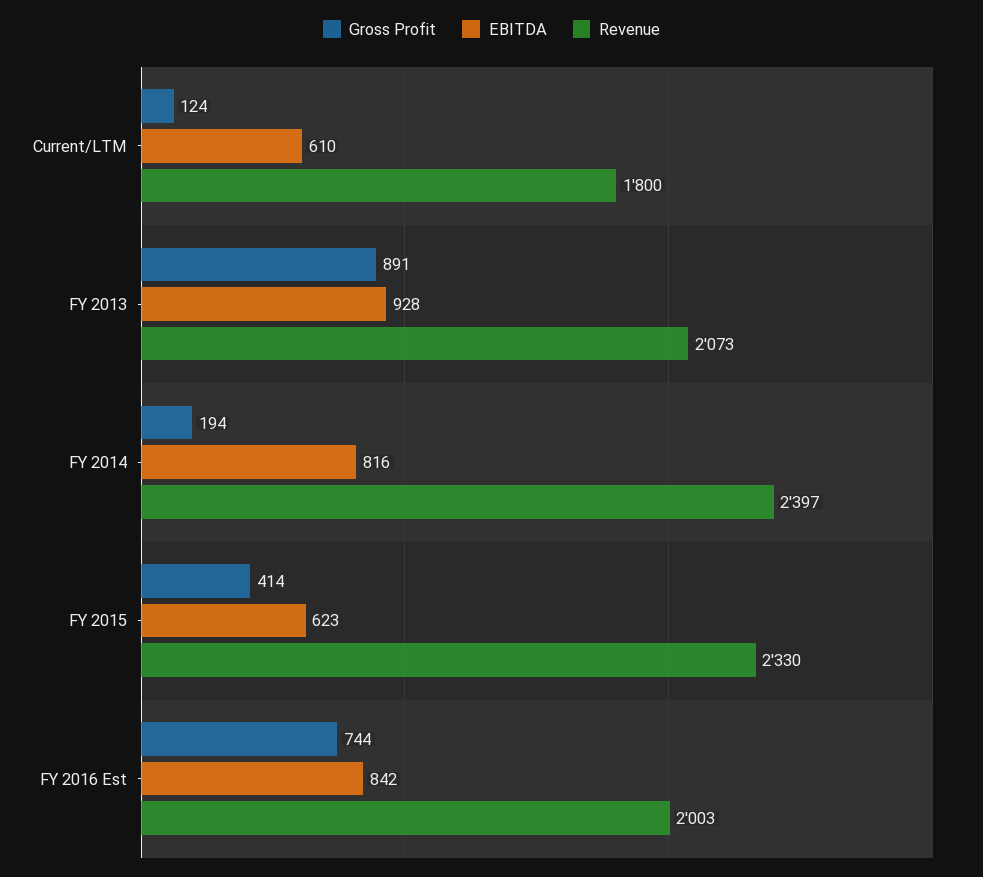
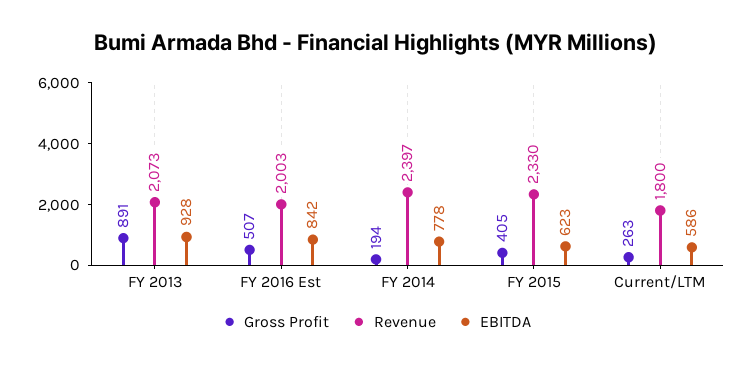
  {
    "Gross Profit": {
-     "Current/LTM": 124,
+     "Current/LTM": 263,
      "FY 2013": 891,
      "FY 2014": 194,
-     "FY 2015": 414,
+     "FY 2015": 405,
-     "FY 2016 Est": 744
+     "FY 2016 Est": 507
    },
    "EBITDA": {
-     "Current/LTM": 610,
+     "Current/LTM": 586,
      "FY 2013": 928,
-     "FY 2014": 816,
+     "FY 2014": 778,
      "FY 2015": 623,
      "FY 2016 Est": 842
    },
    "Revenue": {
      "Current/LTM": 1800,
      "FY 2013": 2073,
      "FY 2014": 2397,
      "FY 2015": 2330,
      "FY 2016 Est": 2003
    }
  }

